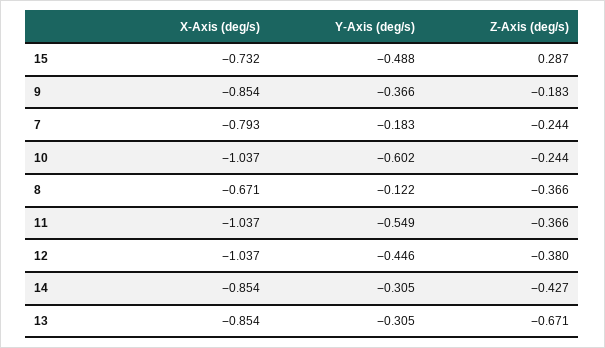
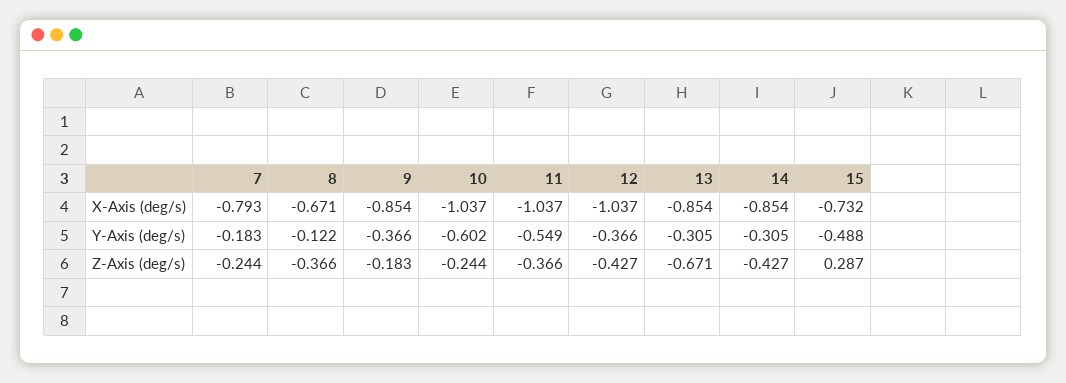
  {
    "X-Axis (deg/s)": {
      "15": -0.732,
      "9": -0.854,
      "7": -0.793,
      "10": -1.037,
      "8": -0.671,
      "11": -1.037,
      "12": -1.037,
      "14": -0.854,
      "13": -0.854
    },
    "Y-Axis (deg/s)": {
      "15": -0.488,
      "9": -0.366,
      "7": -0.183,
      "10": -0.602,
      "8": -0.122,
      "11": -0.549,
-     "12": -0.446,
+     "12": -0.366,
      "14": -0.305,
      "13": -0.305
    },
    "Z-Axis (deg/s)": {
      "15": 0.287,
      "9": -0.183,
      "7": -0.244,
      "10": -0.244,
      "8": -0.366,
      "11": -0.366,
-     "12": -0.38,
+     "12": -0.427,
      "14": -0.427,
      "13": -0.671
    }
  }

